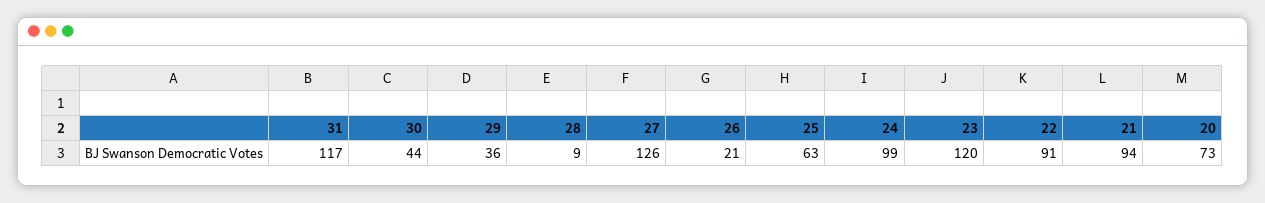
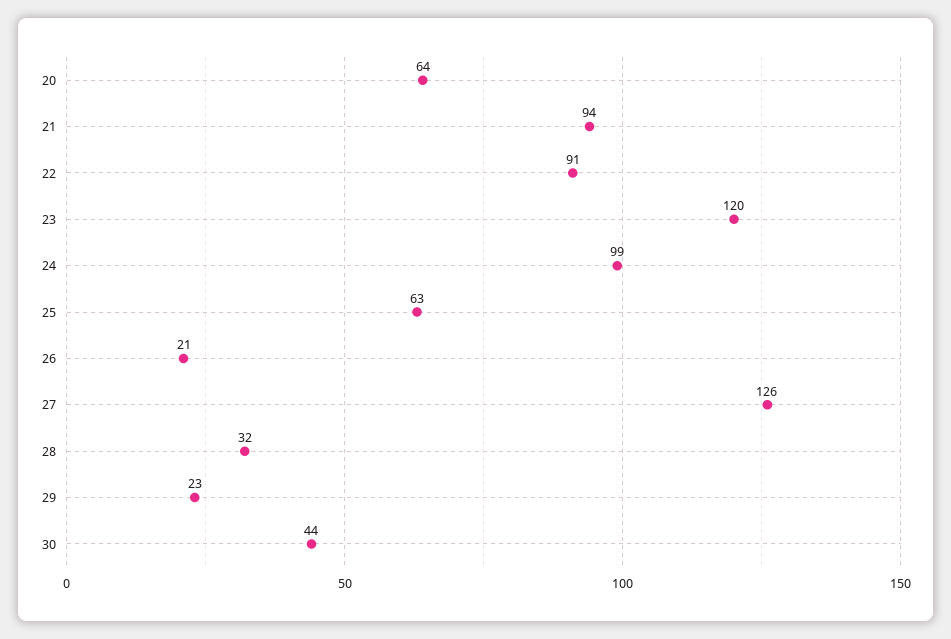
  {
-   "31": 117,
    "30": 44,
-   "29": 36,
+   "29": 23,
-   "28": 9,
+   "28": 32,
    "27": 126,
    "26": 21,
    "25": 63,
    "24": 99,
    "23": 120,
    "22": 91,
    "21": 94,
-   "20": 73
+   "20": 64
  }

